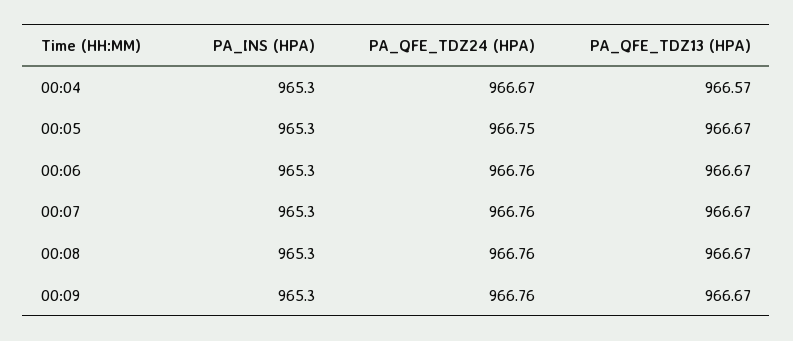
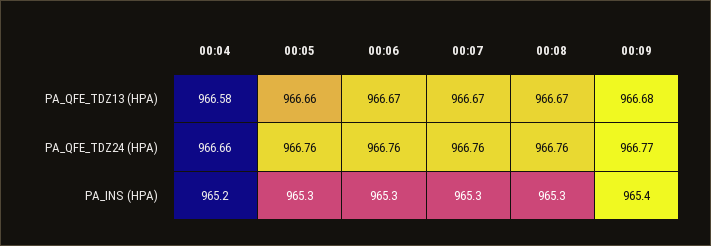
  {
    "PA_INS (HPA)": {
-     "00:04": 965.3,
+     "00:04": 965.2,
      "00:05": 965.3,
      "00:06": 965.3,
      "00:07": 965.3,
      "00:08": 965.3,
-     "00:09": 965.3
+     "00:09": 965.4
    },
    "PA_QFE_TDZ24 (HPA)": {
-     "00:04": 966.67,
+     "00:04": 966.66,
-     "00:05": 966.75,
+     "00:05": 966.76,
      "00:06": 966.76,
      "00:07": 966.76,
      "00:08": 966.76,
-     "00:09": 966.76
+     "00:09": 966.77
    },
    "PA_QFE_TDZ13 (HPA)": {
-     "00:04": 966.57,
+     "00:04": 966.58,
-     "00:05": 966.67,
+     "00:05": 966.66,
      "00:06": 966.67,
      "00:07": 966.67,
      "00:08": 966.67,
-     "00:09": 966.67
+     "00:09": 966.68
    }
  }

